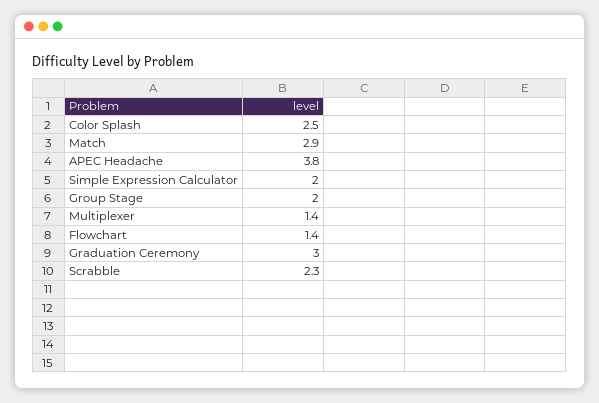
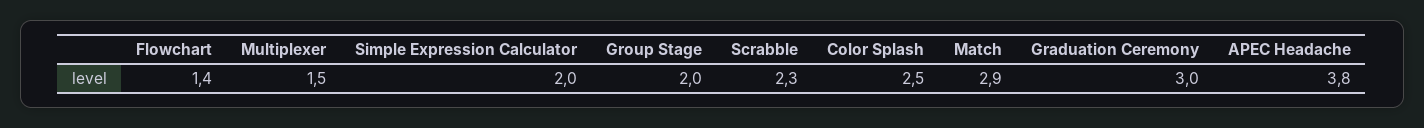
  {
    "Color Splash": 2.5,
    "Match": 2.9,
    "APEC Headache": 3.8,
    "Simple Expression Calculator": 2,
    "Group Stage": 2,
-   "Multiplexer": 1.4,
+   "Multiplexer": 1.5,
    "Flowchart": 1.4,
    "Graduation Ceremony": 3,
    "Scrabble": 2.3
  }

